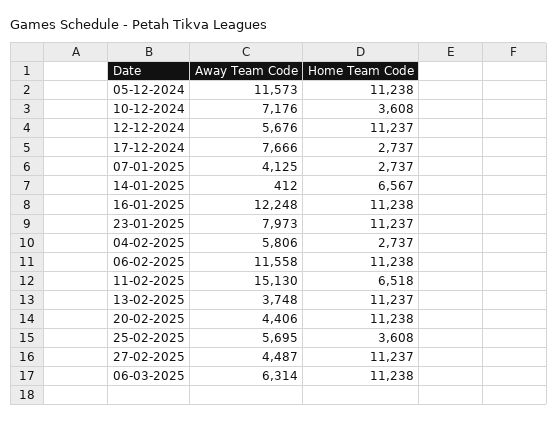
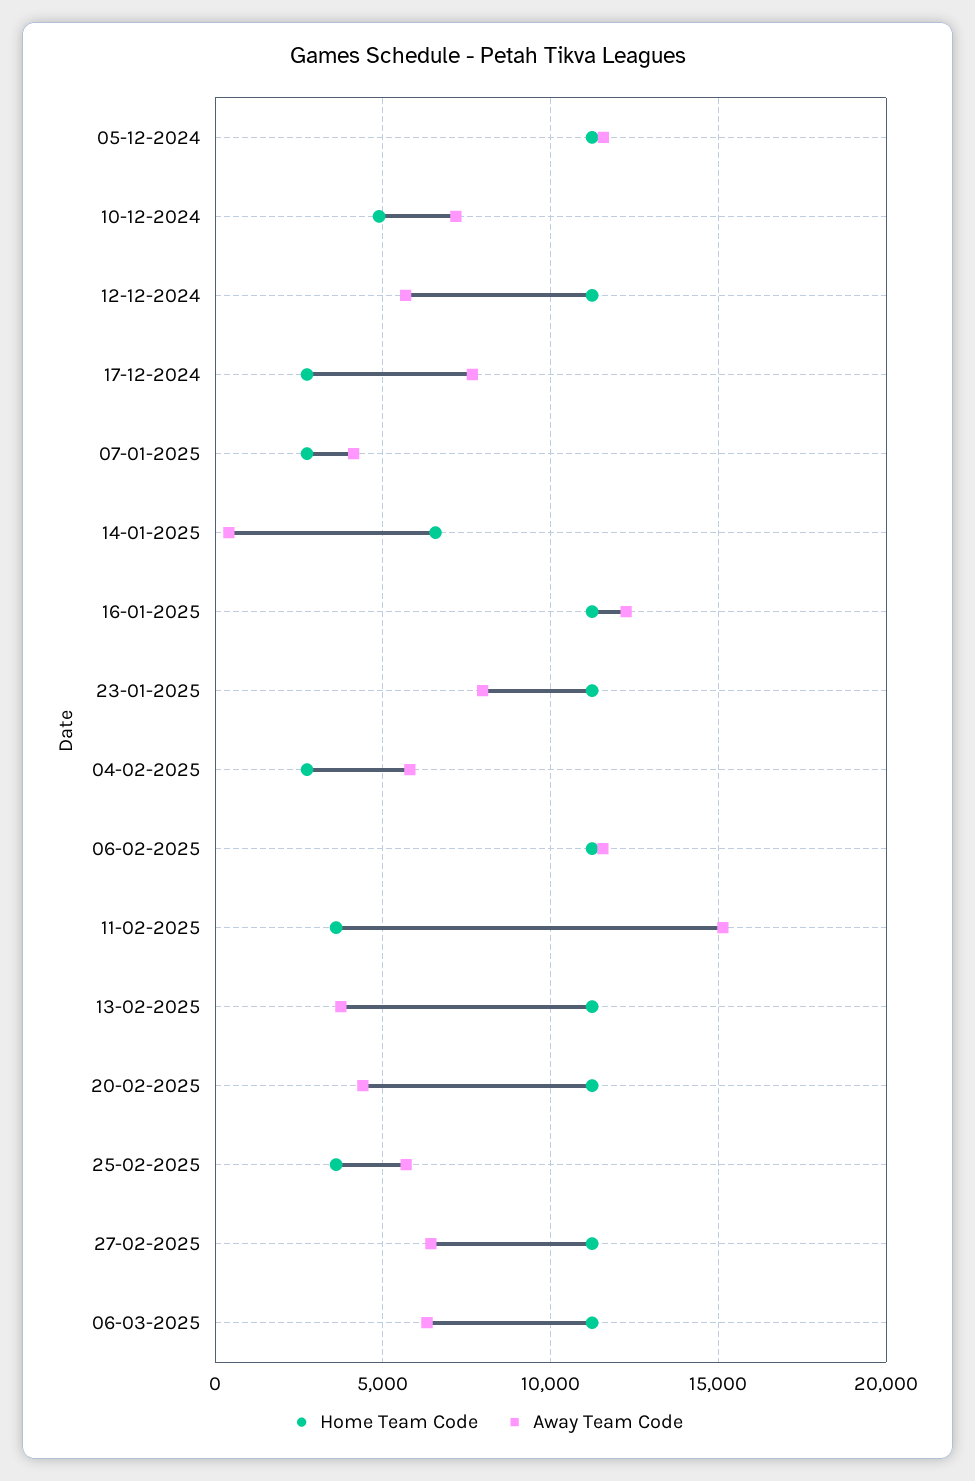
  {
    "Away Team Code": {
      "05-12-2024": 11573,
      "10-12-2024": 7176,
      "12-12-2024": 5676,
      "17-12-2024": 7666,
      "07-01-2025": 4125,
      "14-01-2025": 412,
      "16-01-2025": 12248,
      "23-01-2025": 7973,
      "04-02-2025": 5806,
      "06-02-2025": 11558,
      "11-02-2025": 15130,
      "13-02-2025": 3748,
      "20-02-2025": 4406,
      "25-02-2025": 5695,
-     "27-02-2025": 4487,
+     "27-02-2025": 6500,
      "06-03-2025": 6314
    },
    "Home Team Code": {
      "05-12-2024": 11238,
-     "10-12-2024": 3608,
+     "10-12-2024": 5000,
      "12-12-2024": 11237,
      "17-12-2024": 2737,
      "07-01-2025": 2737,
      "14-01-2025": 6567,
      "16-01-2025": 11238,
      "23-01-2025": 11237,
      "04-02-2025": 2737,
      "06-02-2025": 11238,
-     "11-02-2025": 6518,
+     "11-02-2025": 3500,
      "13-02-2025": 11237,
      "20-02-2025": 11238,
      "25-02-2025": 3608,
      "27-02-2025": 11237,
      "06-03-2025": 11238
    }
  }

